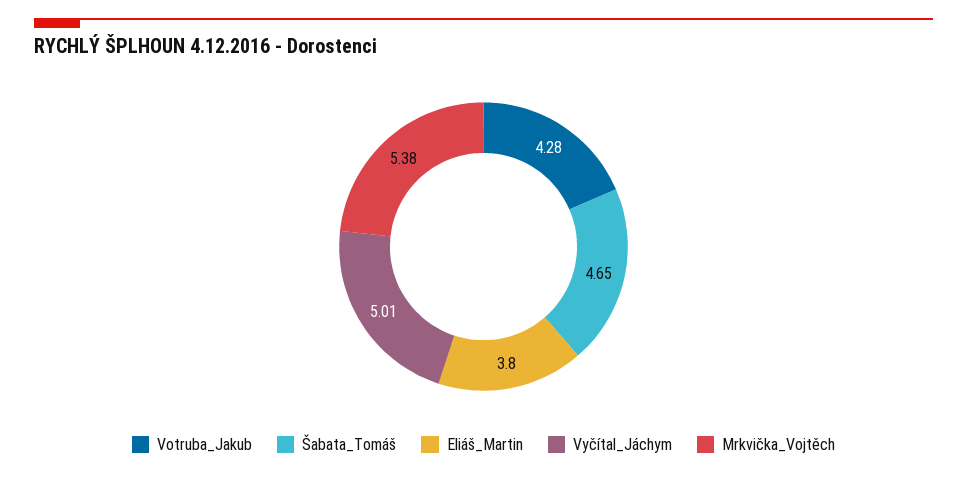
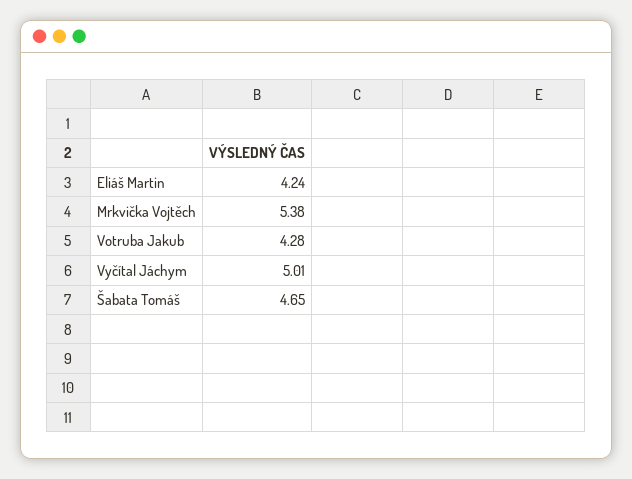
  {
    "Votruba_Jakub": 4.28,
    "Šabata_Tomáš": 4.65,
-   "Eliáš_Martin": 3.8,
+   "Eliáš_Martin": 4.24,
    "Vyčítal_Jáchym": 5.01,
    "Mrkvička_Vojtěch": 5.38
  }

